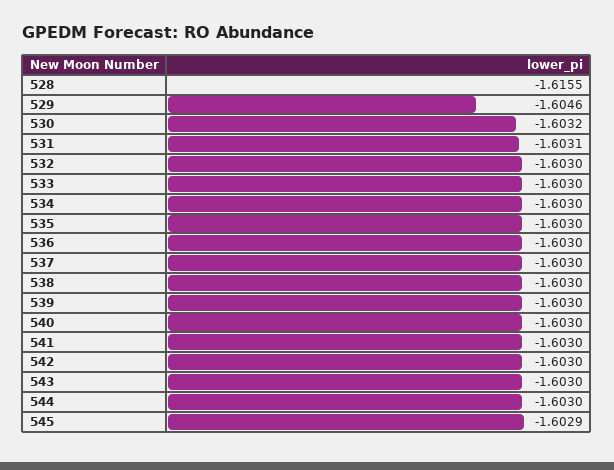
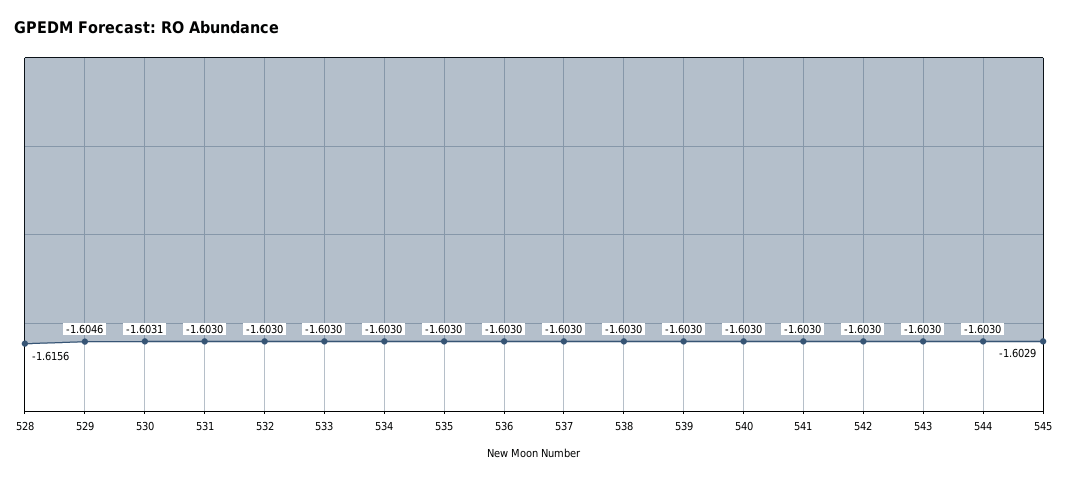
  {
-   "528": -1.6155,
+   "528": -1.6156,
    "529": -1.6046,
-   "530": -1.6032,
+   "530": -1.6031,
-   "531": -1.6031,
+   "531": -1.603,
    "532": -1.603,
    "533": -1.603,
    "534": -1.603,
    "535": -1.603,
    "536": -1.603,
    "537": -1.603,
    "538": -1.603,
    "539": -1.603,
    "540": -1.603,
    "541": -1.603,
    "542": -1.603,
    "543": -1.603,
    "544": -1.603,
    "545": -1.6029
  }

